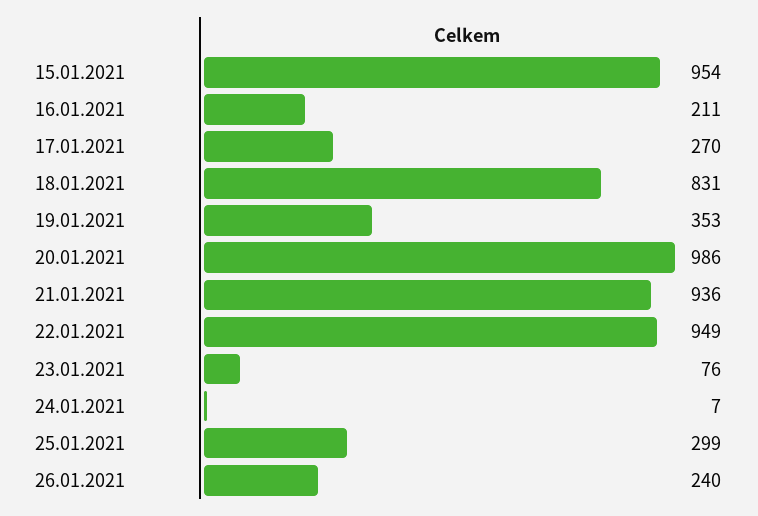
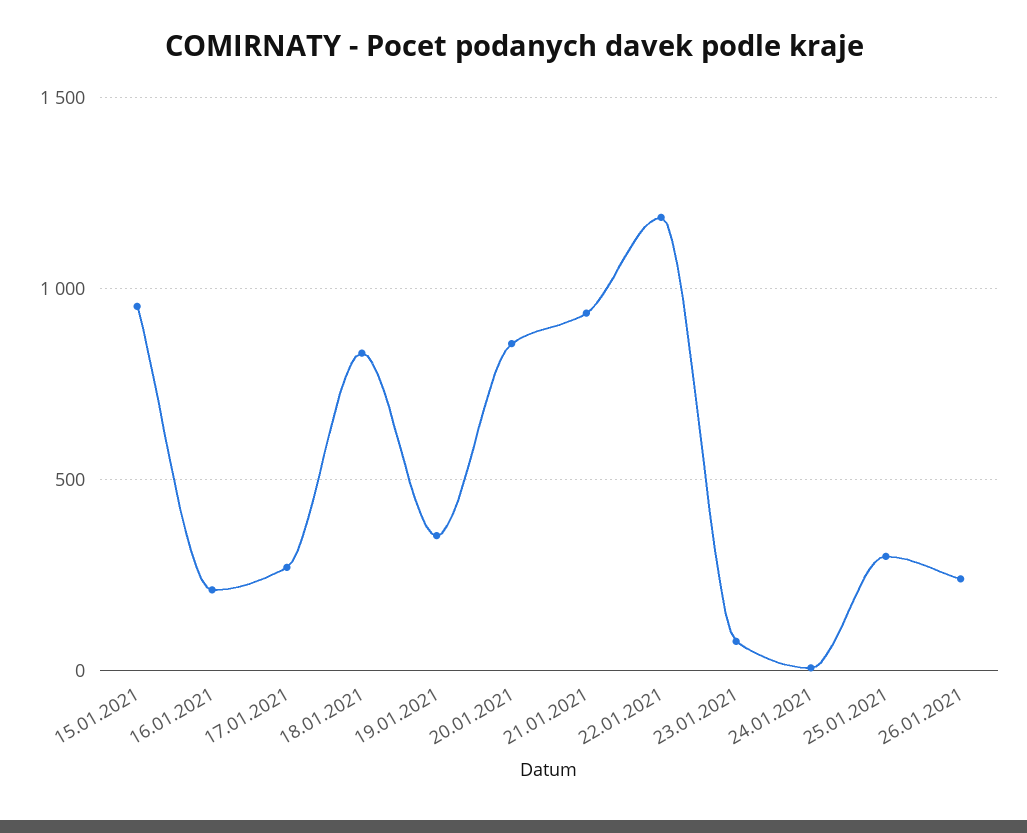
  {
    "15.01.2021": 954,
    "16.01.2021": 211,
    "17.01.2021": 270,
    "18.01.2021": 831,
    "19.01.2021": 353,
-   "20.01.2021": 986,
+   "20.01.2021": 850,
    "21.01.2021": 936,
-   "22.01.2021": 949,
+   "22.01.2021": 1200,
    "23.01.2021": 76,
    "24.01.2021": 7,
    "25.01.2021": 299,
    "26.01.2021": 240
  }

